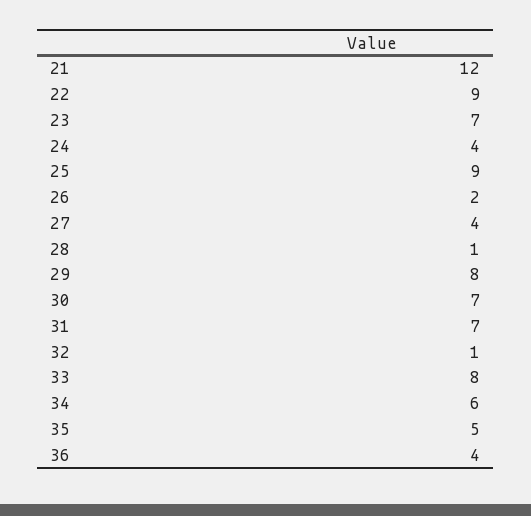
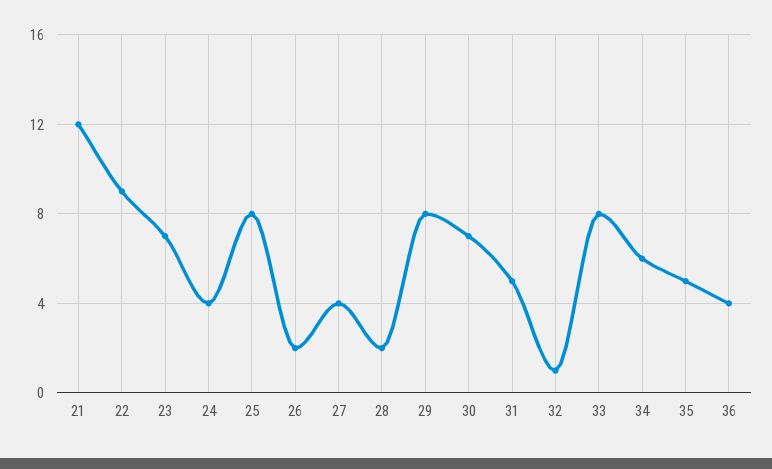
  {
    "21": 12,
    "22": 9,
    "23": 7,
    "24": 4,
-   "25": 9,
+   "25": 8,
    "26": 2,
    "27": 4,
-   "28": 1,
+   "28": 2,
    "29": 8,
    "30": 7,
-   "31": 7,
+   "31": 5,
    "32": 1,
    "33": 8,
    "34": 6,
    "35": 5,
    "36": 4
  }

